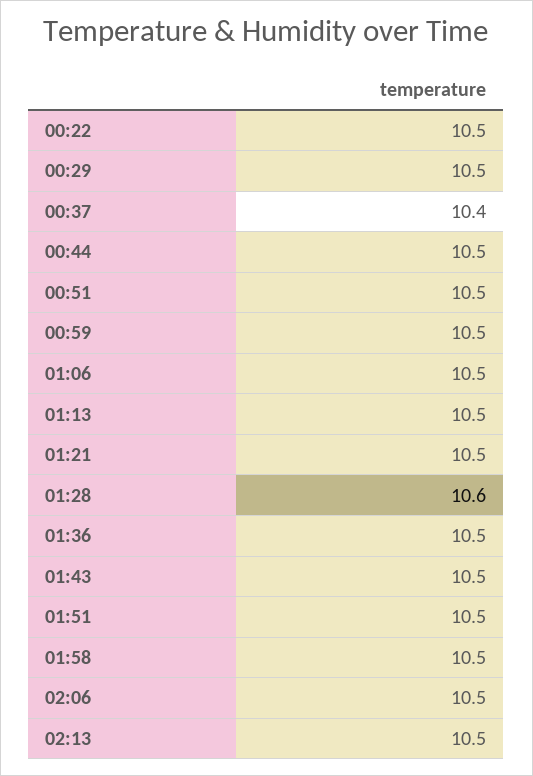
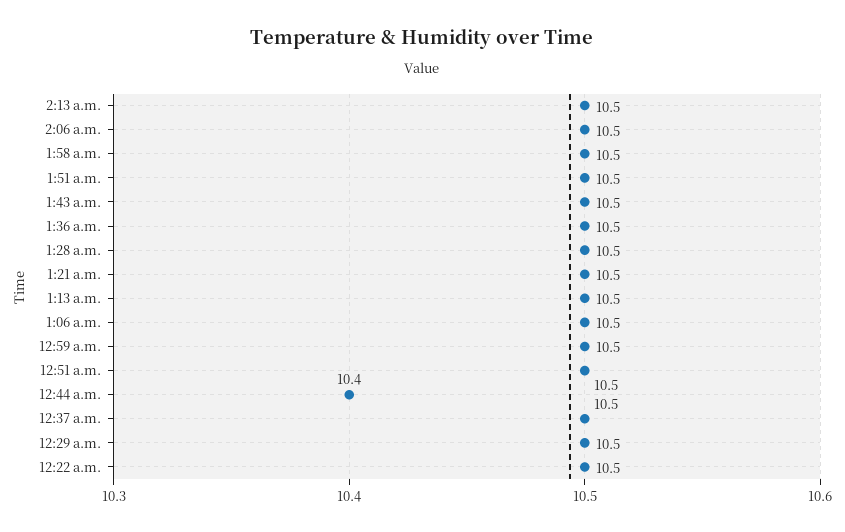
  {
    "00:22": 10.5,
    "00:29": 10.5,
-   "00:37": 10.4,
+   "00:37": 10.5,
-   "00:44": 10.5,
+   "00:44": 10.4,
    "00:51": 10.5,
    "00:59": 10.5,
    "01:06": 10.5,
    "01:13": 10.5,
    "01:21": 10.5,
-   "01:28": 10.6,
+   "01:28": 10.5,
    "01:36": 10.5,
    "01:43": 10.5,
    "01:51": 10.5,
    "01:58": 10.5,
    "02:06": 10.5,
    "02:13": 10.5
  }

